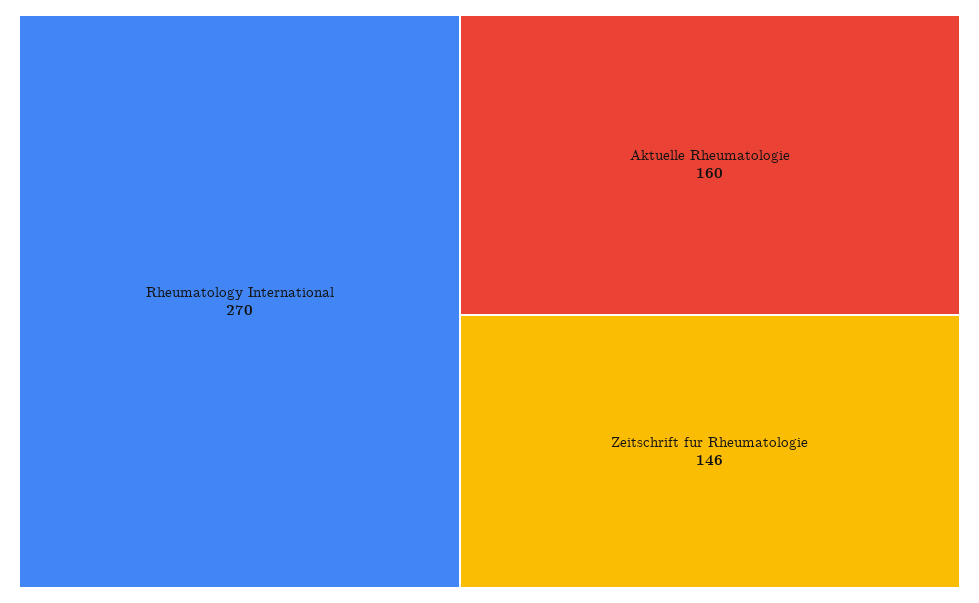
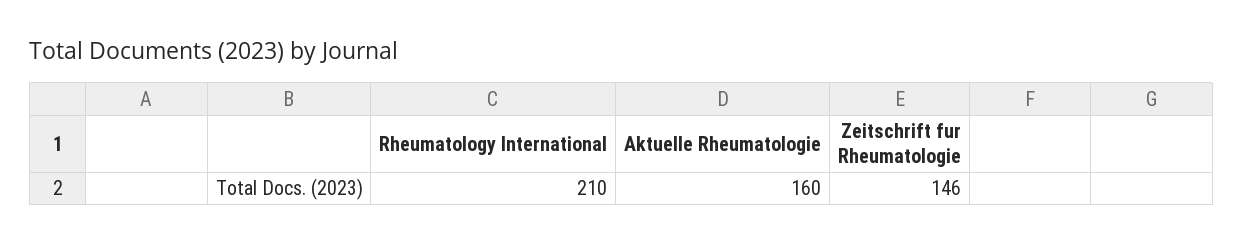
  {
-   "Rheumatology International": 270,
+   "Rheumatology International": 210,
    "Aktuelle Rheumatologie": 160,
    "Zeitschrift fur Rheumatologie": 146
  }

